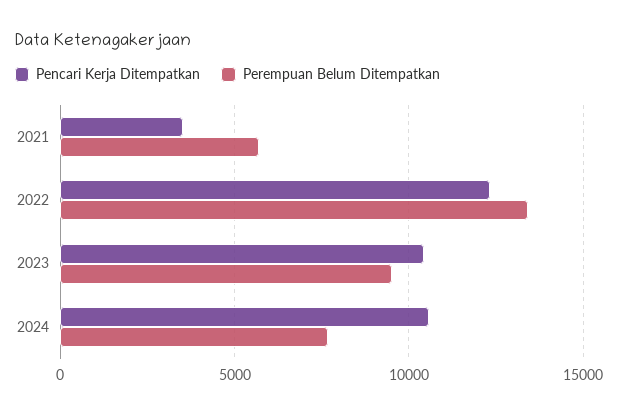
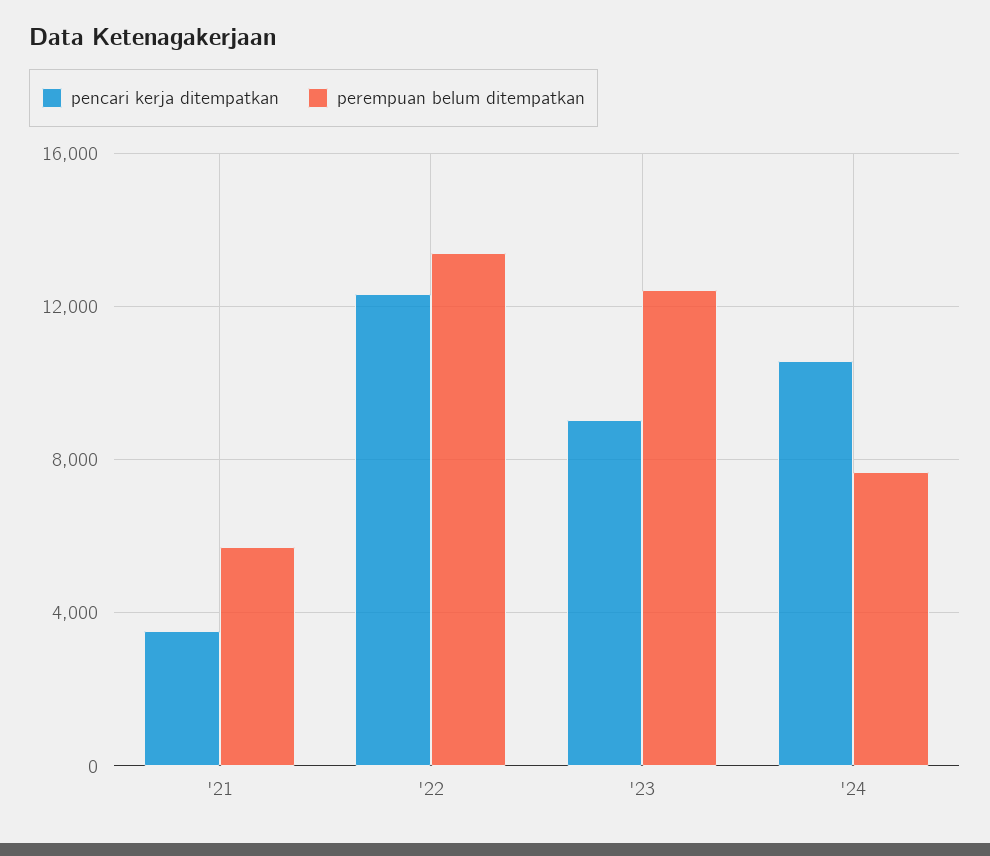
  {
    "Pencari Kerja Ditempatkan": {
      "2021": 3500,
      "2022": 12500,
-     "2023": 10500,
+     "2023": 9000,
      "2024": 10500
    },
    "Perempuan Belum Ditempatkan": {
      "2021": 5500,
      "2022": 13500,
-     "2023": 9500,
+     "2023": 12500,
      "2024": 7500
    }
  }

